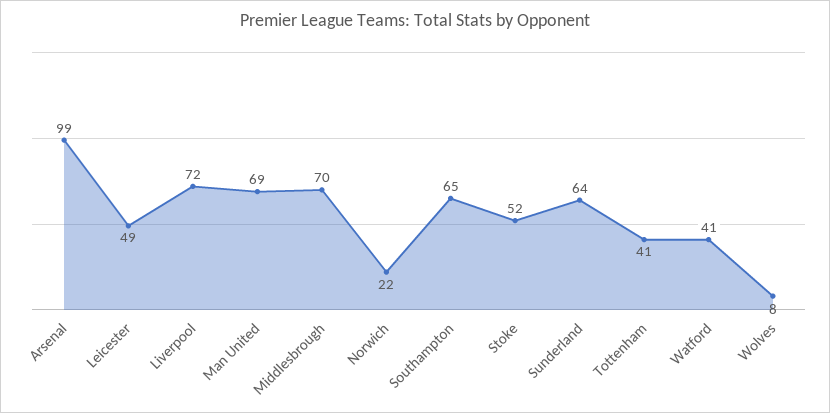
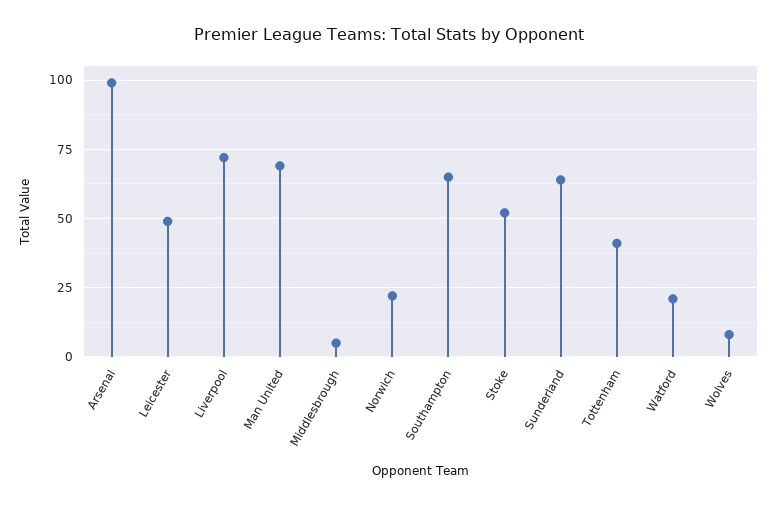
  {
    "Arsenal": 99,
    "Leicester": 49,
    "Liverpool": 72,
    "Man United": 69,
-   "Middlesbrough": 70,
+   "Middlesbrough": 5,
    "Norwich": 22,
    "Southampton": 65,
    "Stoke": 52,
    "Sunderland": 64,
    "Tottenham": 41,
-   "Watford": 41,
+   "Watford": 20,
    "Wolves": 8
  }

